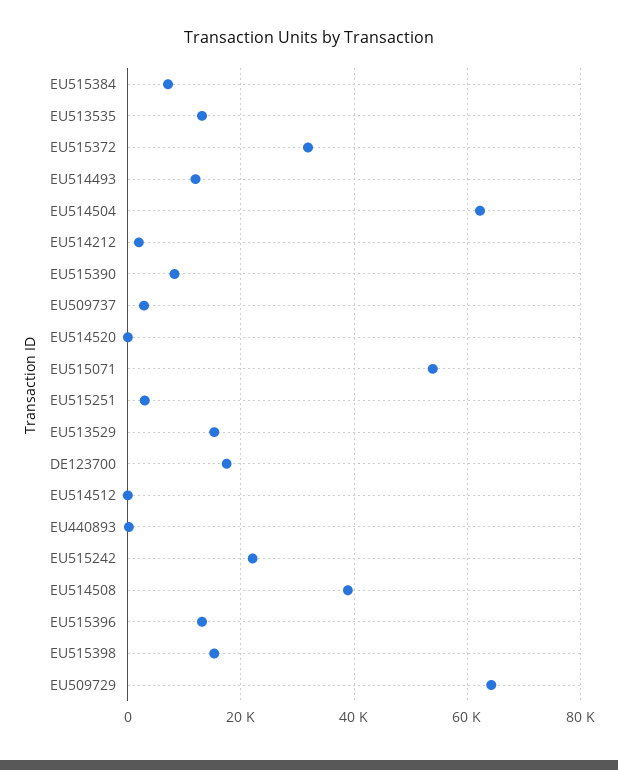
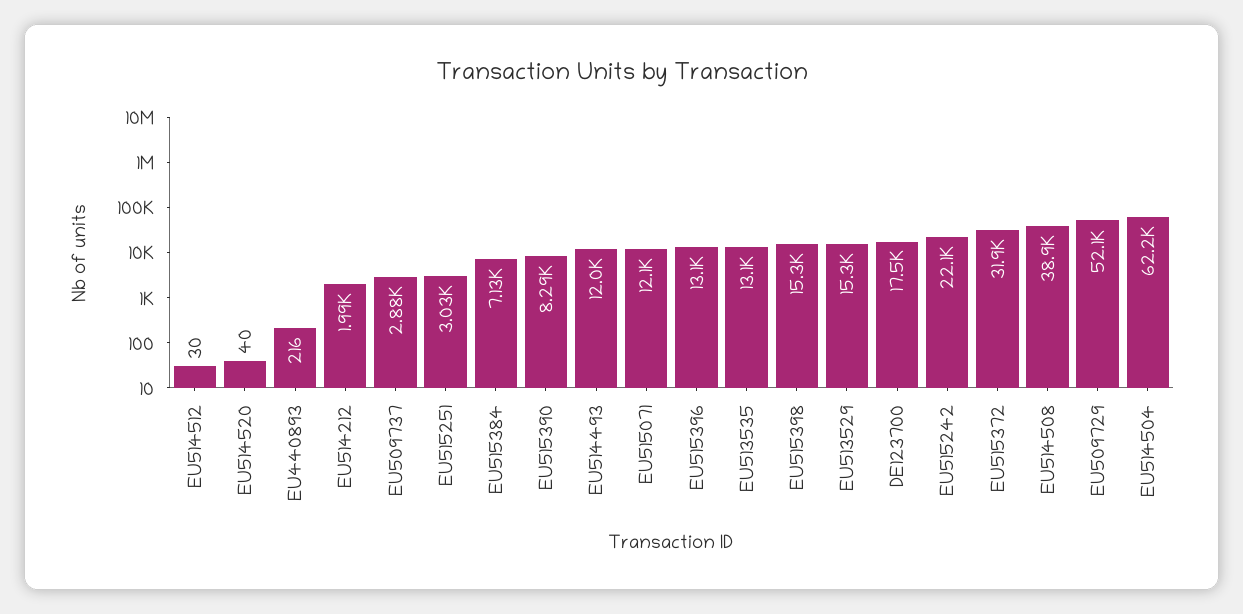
  {
    "EU515384": 7130,
    "EU513535": 13100,
    "EU515372": 31900,
    "EU514493": 12000,
    "EU514504": 62200,
    "EU514212": 1990,
    "EU515390": 8290,
    "EU509737": 2880,
    "EU514520": 40,
-   "EU515071": 54000,
+   "EU515071": 12100,
    "EU515251": 3030,
    "EU513529": 15300,
    "DE123700": 17500,
    "EU514512": 30,
    "EU440893": 216,
    "EU515242": 22100,
    "EU514508": 38900,
    "EU515396": 13100,
    "EU515398": 15300,
-   "EU509729": 64000
+   "EU509729": 52100
  }

